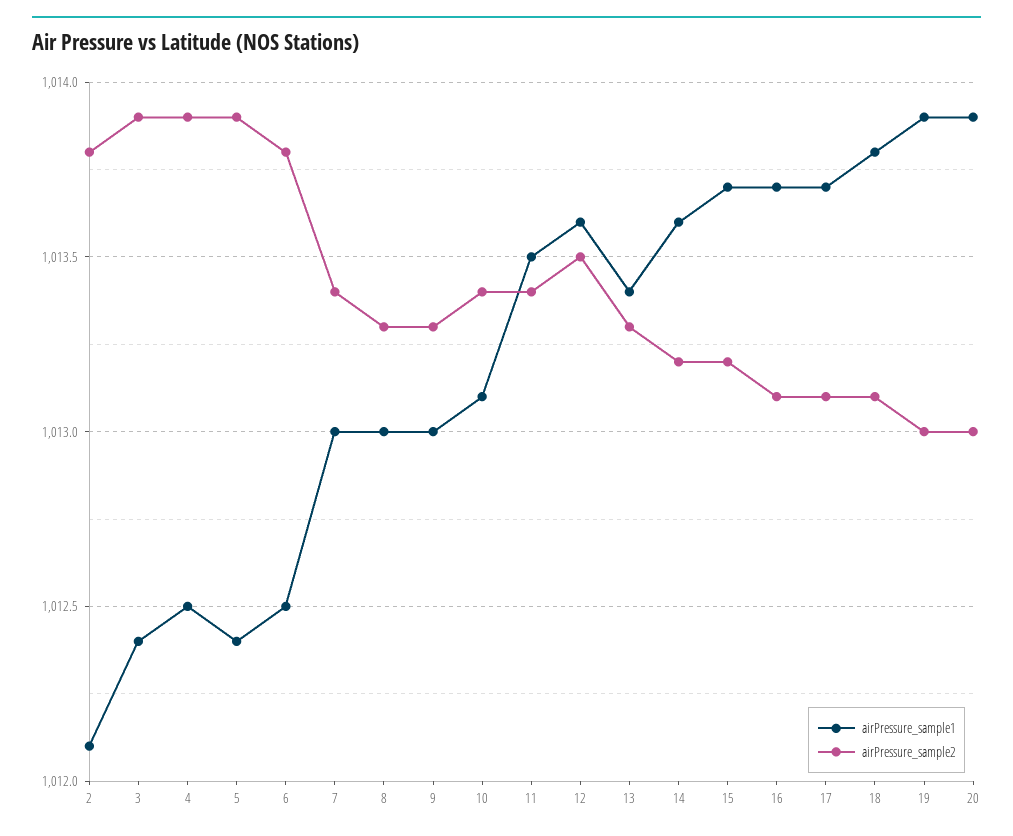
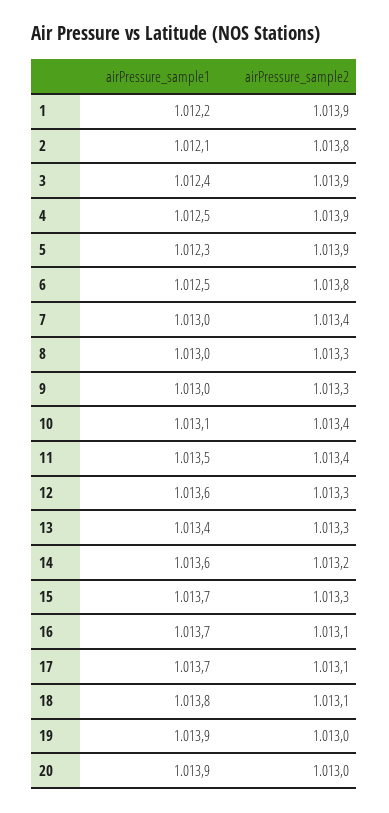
  {
    "airPressure_sample1": {
      "2": 1012.1,
      "3": 1012.4,
      "4": 1012.5,
-     "5": 1012.4,
+     "5": 1012.3,
      "6": 1012.5,
      "7": 1013,
      "8": 1013,
      "9": 1013,
      "10": 1013.1,
      "11": 1013.5,
      "12": 1013.6,
      "13": 1013.4,
      "14": 1013.6,
      "15": 1013.7,
      "16": 1013.7,
      "17": 1013.7,
      "18": 1013.8,
      "19": 1013.9,
-     "20": 1013.9
+     "20": 1013.9,
+     "1": 1012.2
    },
    "airPressure_sample2": {
      "2": 1013.8,
      "3": 1013.9,
      "4": 1013.9,
      "5": 1013.9,
      "6": 1013.8,
      "7": 1013.4,
      "8": 1013.3,
      "9": 1013.3,
      "10": 1013.4,
      "11": 1013.4,
-     "12": 1013.5,
+     "12": 1013.3,
      "13": 1013.3,
      "14": 1013.2,
-     "15": 1013.2,
+     "15": 1013.3,
      "16": 1013.1,
      "17": 1013.1,
      "18": 1013.1,
      "19": 1013,
-     "20": 1013
+     "20": 1013,
+     "1": 1013.9
    }
  }

